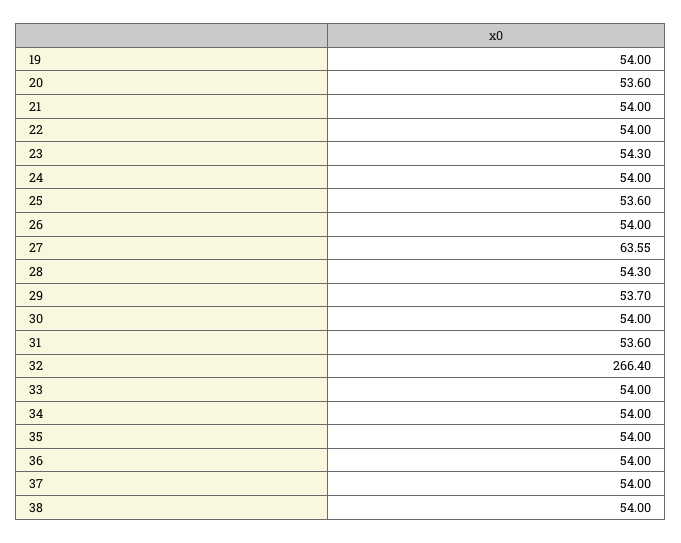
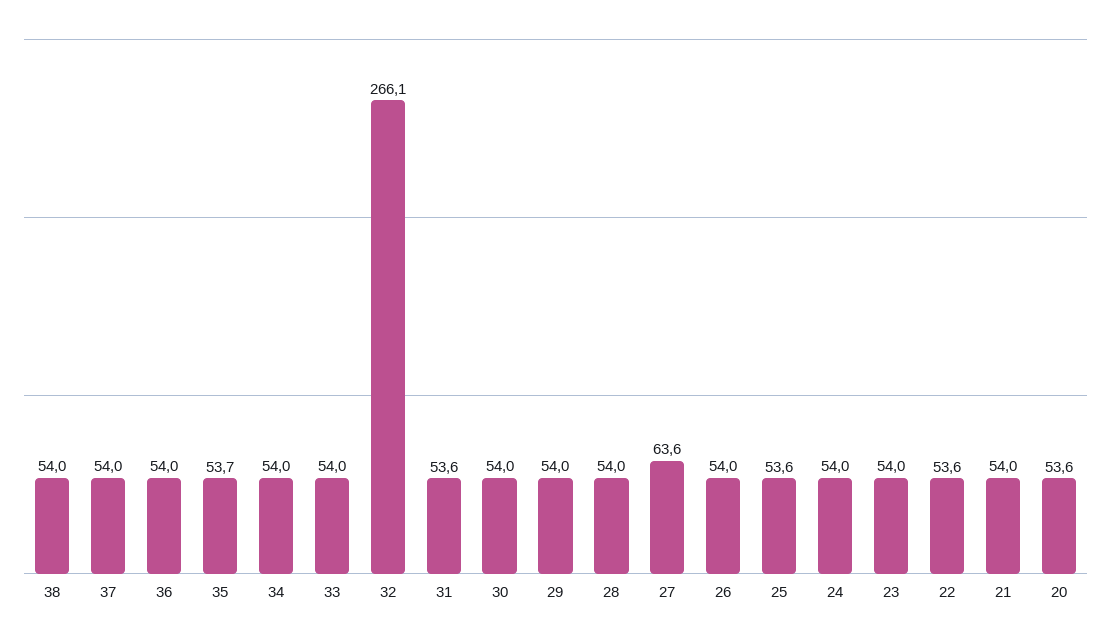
  {
-   "19": 54,
    "20": 53.6,
    "21": 54,
-   "22": 54,
+   "22": 53.6,
-   "23": 54.3,
+   "23": 54,
    "24": 54,
    "25": 53.6,
    "26": 54,
    "27": 63.55,
-   "28": 54.3,
+   "28": 54,
-   "29": 53.7,
+   "29": 54,
    "30": 54,
    "31": 53.6,
-   "32": 266.4,
+   "32": 266.1,
    "33": 54,
    "34": 54,
-   "35": 54,
+   "35": 53.7,
    "36": 54,
    "37": 54,
    "38": 54
  }

